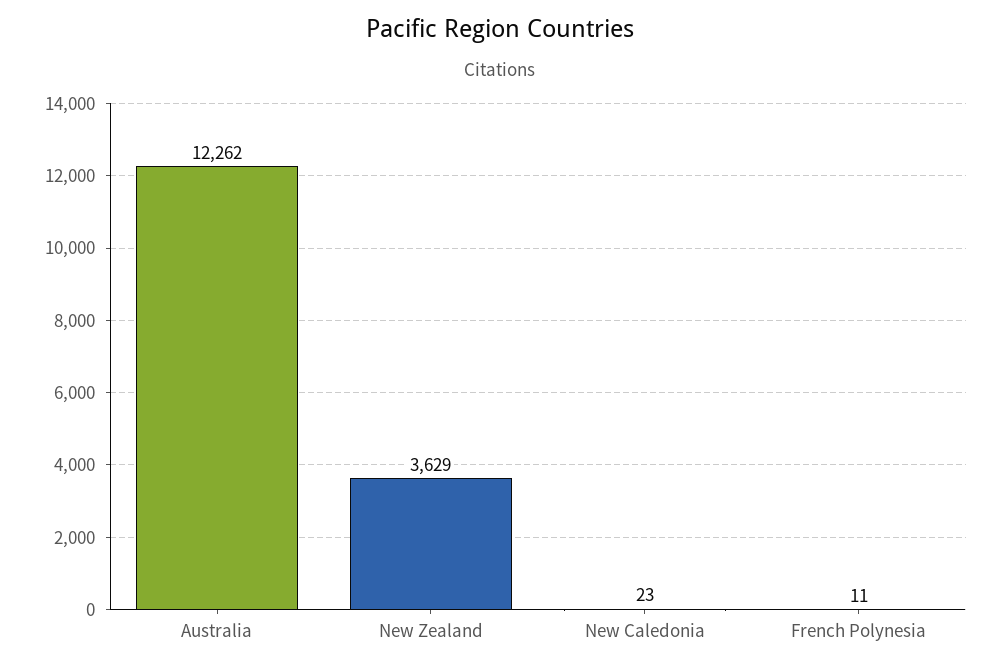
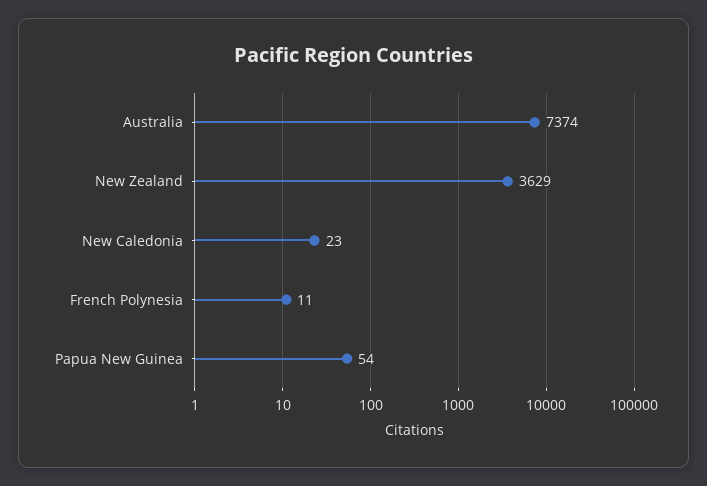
  {
-   "Australia": 12262,
+   "Australia": 7374,
    "New Zealand": 3629,
    "New Caledonia": 23,
-   "French Polynesia": 11
+   "French Polynesia": 11,
+   "Papua New Guinea": 54
  }

